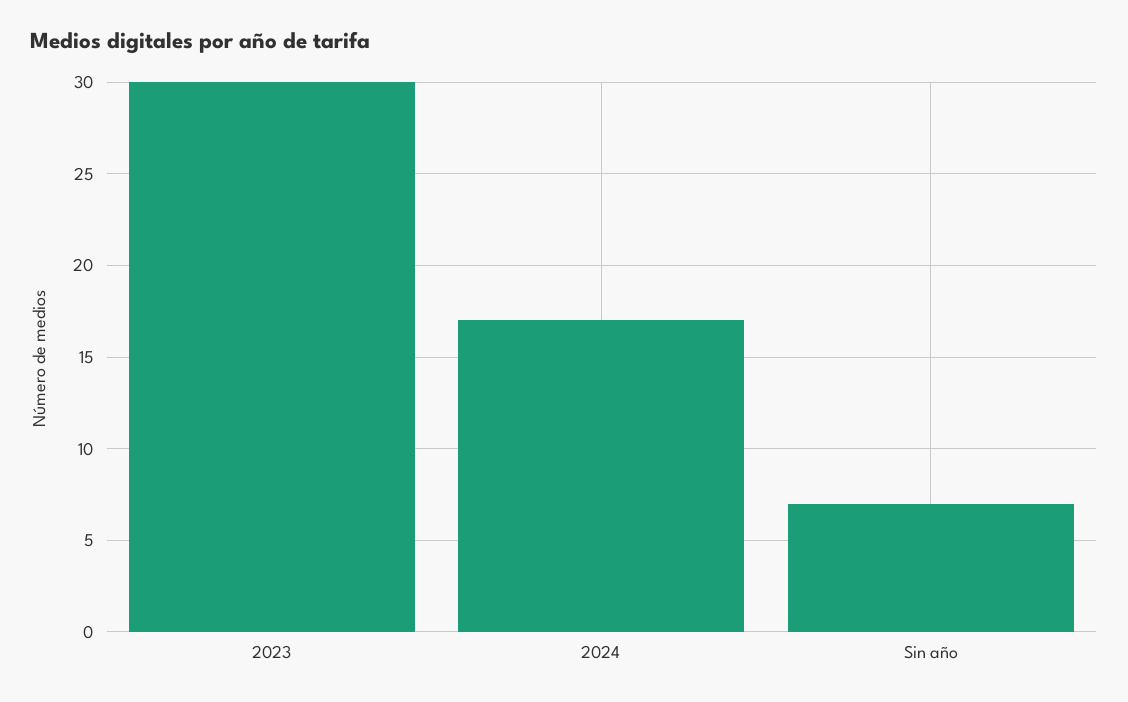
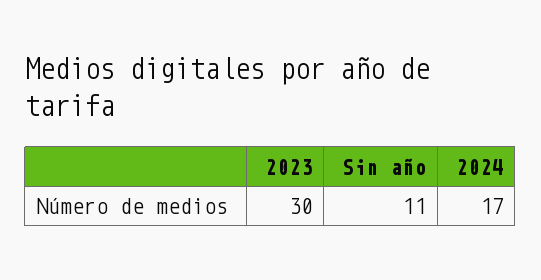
  {
    "2023": 30,
    "2024": 17,
-   "Sin año": 7
+   "Sin año": 11
  }

